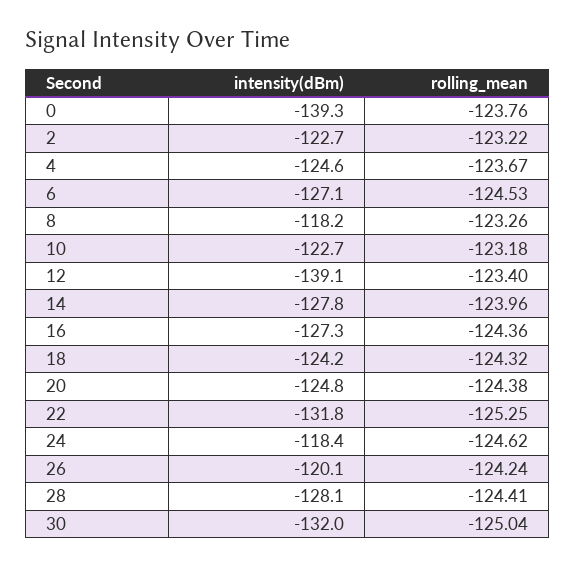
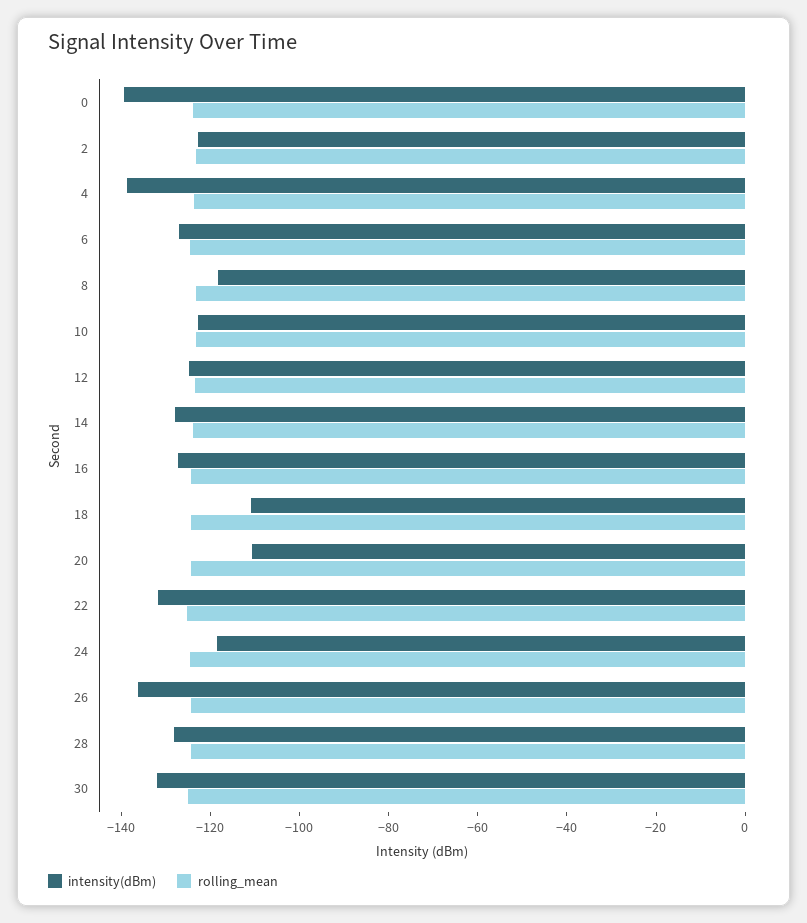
  {
    "intensity(dBm)": {
      "0": -139.3,
      "2": -122.7,
-     "4": -124.6,
+     "4": -140,
      "6": -127.1,
      "8": -118.2,
      "10": -122.7,
-     "12": -139.1,
+     "12": -125,
      "14": -127.8,
      "16": -127.3,
-     "18": -124.2,
+     "18": -110,
-     "20": -124.8,
+     "20": -110,
      "22": -131.8,
      "24": -118.4,
-     "26": -120.1,
+     "26": -135,
      "28": -128.1,
      "30": -132
    },
    "rolling_mean": {
      "0": -123.76,
      "2": -123.22,
      "4": -123.67,
      "6": -124.53,
      "8": -123.26,
      "10": -123.18,
      "12": -123.4,
      "14": -123.96,
      "16": -124.36,
      "18": -124.32,
      "20": -124.38,
      "22": -125.25,
      "24": -124.62,
      "26": -124.24,
      "28": -124.41,
      "30": -125.04
    }
  }

